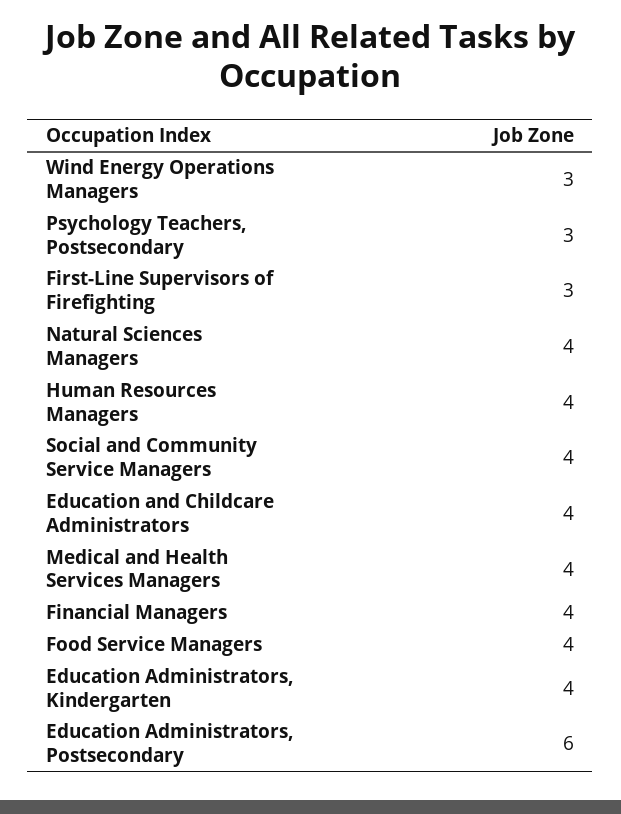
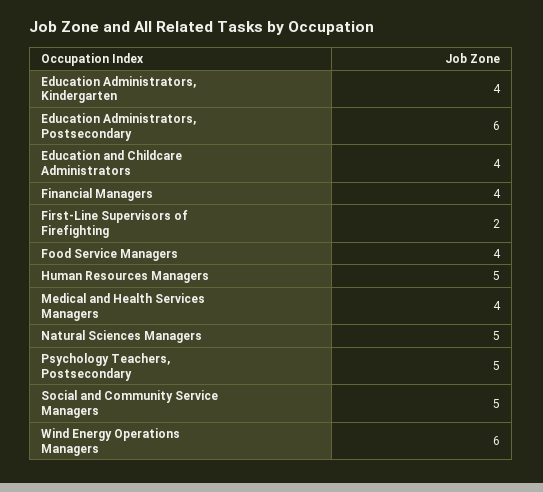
  {
-   "Wind Energy Operations Managers": 3,
+   "Wind Energy Operations Managers": 6,
-   "Psychology Teachers, Postsecondary": 3,
+   "Psychology Teachers, Postsecondary": 5,
-   "First-Line Supervisors of Firefighting": 3,
+   "First-Line Supervisors of Firefighting": 2,
-   "Natural Sciences Managers": 4,
+   "Natural Sciences Managers": 5,
-   "Human Resources Managers": 4,
+   "Human Resources Managers": 5,
-   "Social and Community Service Managers": 4,
+   "Social and Community Service Managers": 5,
    "Education and Childcare Administrators": 4,
    "Medical and Health Services Managers": 4,
    "Financial Managers": 4,
    "Food Service Managers": 4,
    "Education Administrators, Kindergarten": 4,
    "Education Administrators, Postsecondary": 6
  }

